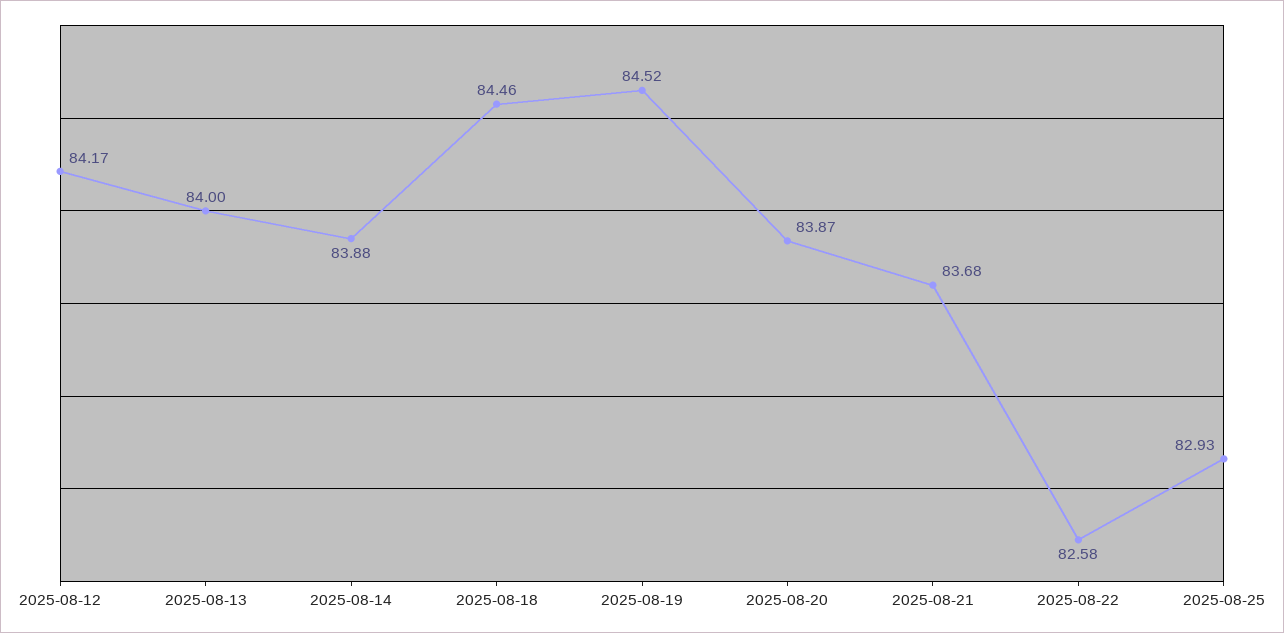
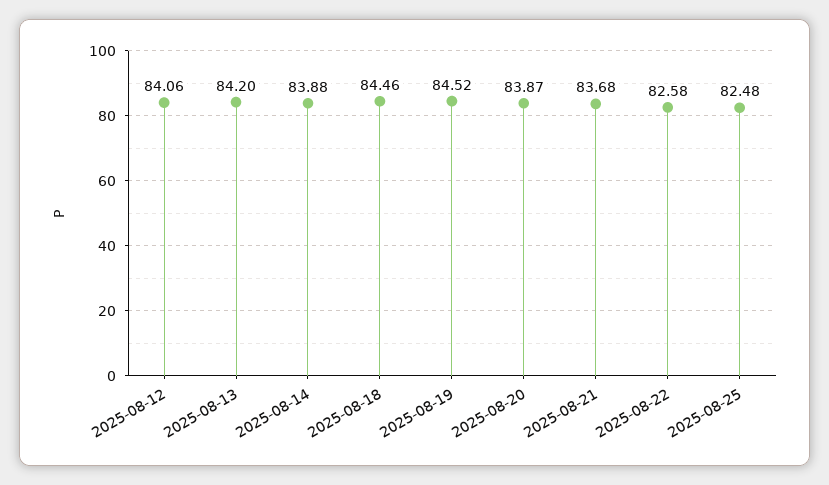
  {
-   "2025-08-12": 84.17,
+   "2025-08-12": 84.06,
-   "2025-08-13": 84,
+   "2025-08-13": 84.2,
    "2025-08-14": 83.88,
    "2025-08-18": 84.46,
    "2025-08-19": 84.52,
    "2025-08-20": 83.87,
    "2025-08-21": 83.68,
    "2025-08-22": 82.58,
-   "2025-08-25": 82.93
+   "2025-08-25": 82.48
  }

